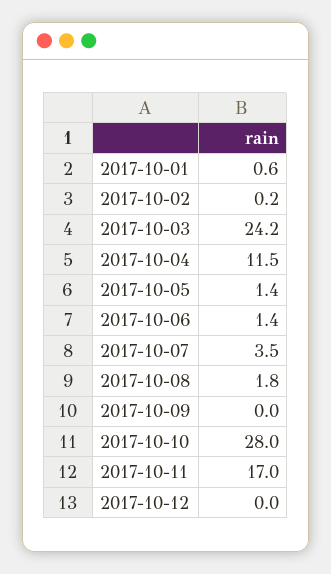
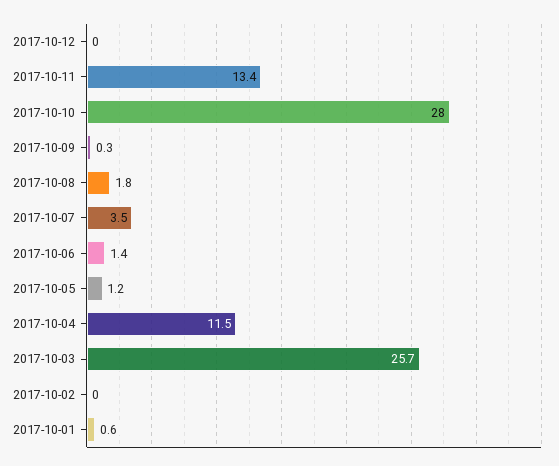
  {
    "2017-10-01": 0.6,
-   "2017-10-02": 0.2,
+   "2017-10-02": 0,
-   "2017-10-03": 24.2,
+   "2017-10-03": 25.7,
    "2017-10-04": 11.5,
-   "2017-10-05": 1.4,
+   "2017-10-05": 1.2,
    "2017-10-06": 1.4,
    "2017-10-07": 3.5,
    "2017-10-08": 1.8,
-   "2017-10-09": 0,
+   "2017-10-09": 0.3,
    "2017-10-10": 28,
-   "2017-10-11": 17,
+   "2017-10-11": 13.4,
    "2017-10-12": 0
  }

